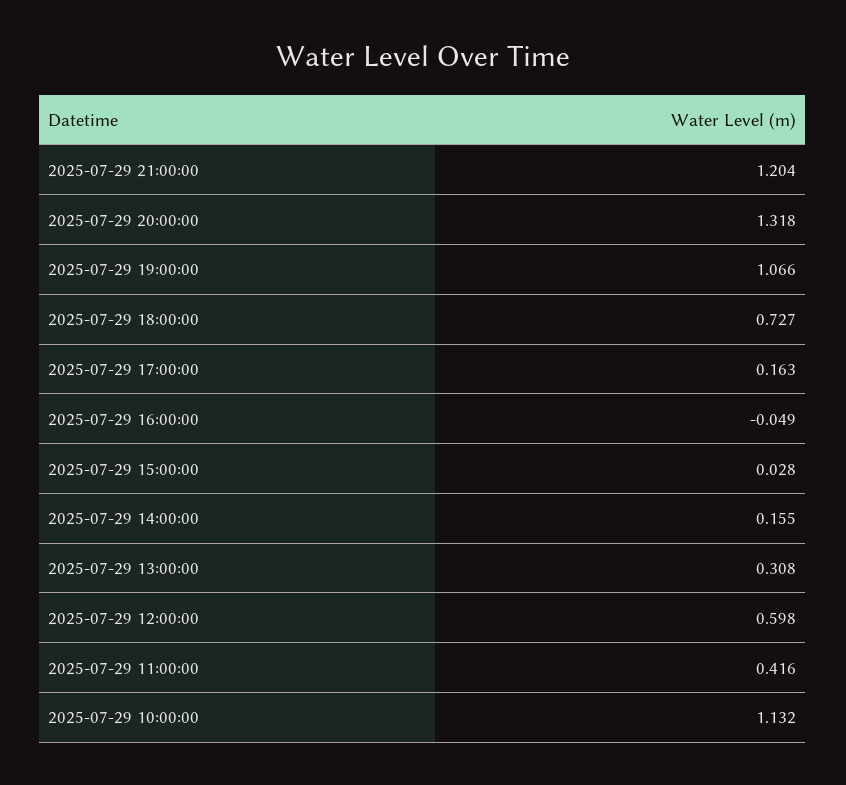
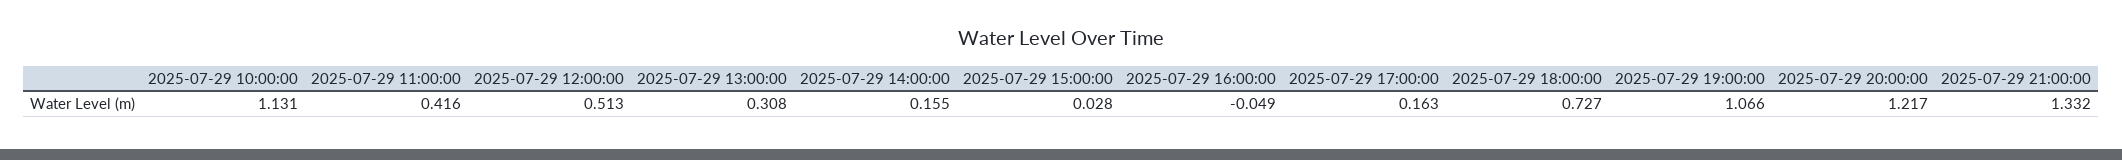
  {
-   "2025-07-29 21:00:00": 1.204,
+   "2025-07-29 21:00:00": 1.332,
-   "2025-07-29 20:00:00": 1.318,
+   "2025-07-29 20:00:00": 1.217,
    "2025-07-29 19:00:00": 1.066,
    "2025-07-29 18:00:00": 0.727,
    "2025-07-29 17:00:00": 0.163,
    "2025-07-29 16:00:00": -0.049,
    "2025-07-29 15:00:00": 0.028,
    "2025-07-29 14:00:00": 0.155,
    "2025-07-29 13:00:00": 0.308,
-   "2025-07-29 12:00:00": 0.598,
+   "2025-07-29 12:00:00": 0.513,
    "2025-07-29 11:00:00": 0.416,
-   "2025-07-29 10:00:00": 1.132
+   "2025-07-29 10:00:00": 1.131
  }

